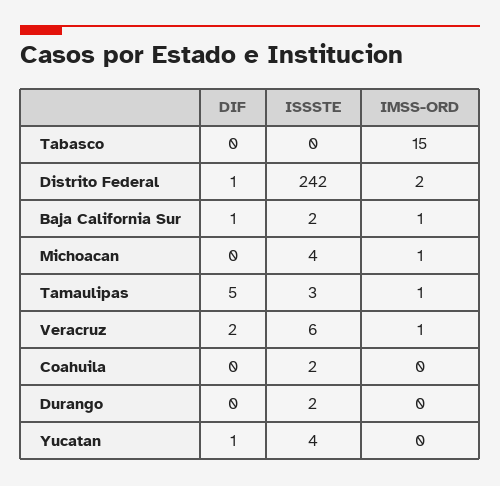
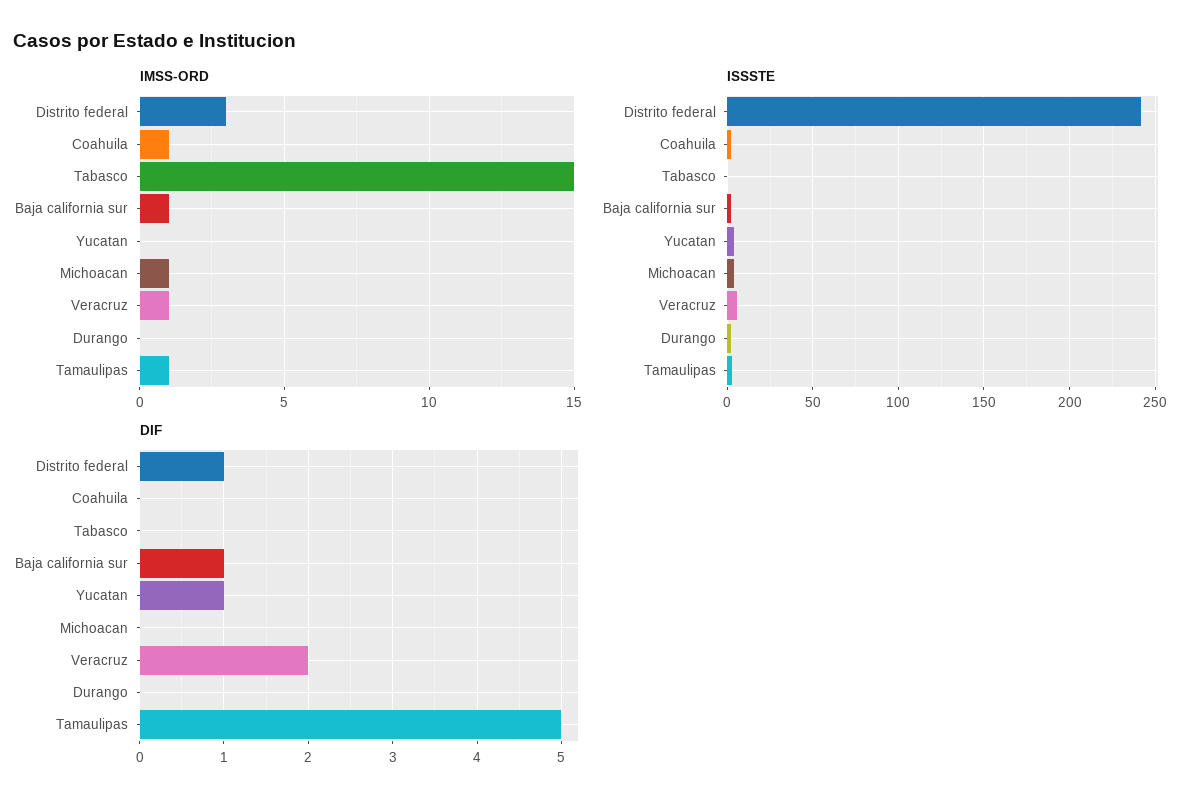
  {
    "DIF": {
      "Tabasco": 0,
      "Distrito Federal": 1,
      "Baja California Sur": 1,
      "Michoacan": 0,
      "Tamaulipas": 5,
      "Veracruz": 2,
      "Coahuila": 0,
      "Durango": 0,
      "Yucatan": 1
    },
    "ISSSTE": {
      "Tabasco": 0,
      "Distrito Federal": 242,
      "Baja California Sur": 2,
      "Michoacan": 4,
      "Tamaulipas": 3,
      "Veracruz": 6,
      "Coahuila": 2,
      "Durango": 2,
      "Yucatan": 4
    },
    "IMSS-ORD": {
      "Tabasco": 15,
-     "Distrito Federal": 2,
+     "Distrito Federal": 3,
      "Baja California Sur": 1,
      "Michoacan": 1,
      "Tamaulipas": 1,
      "Veracruz": 1,
-     "Coahuila": 0,
+     "Coahuila": 1,
      "Durango": 0,
      "Yucatan": 0
    }
  }

